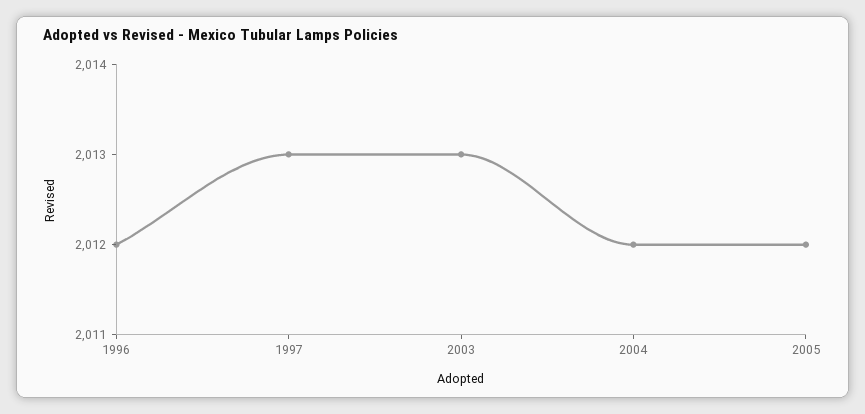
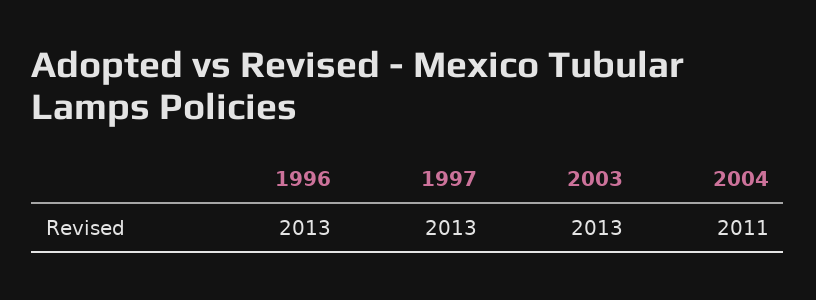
  {
-   "1996": 2012,
+   "1996": 2013,
    "1997": 2013,
    "2003": 2013,
-   "2004": 2012,
+   "2004": 2011
-   "2005": 2012
  }

